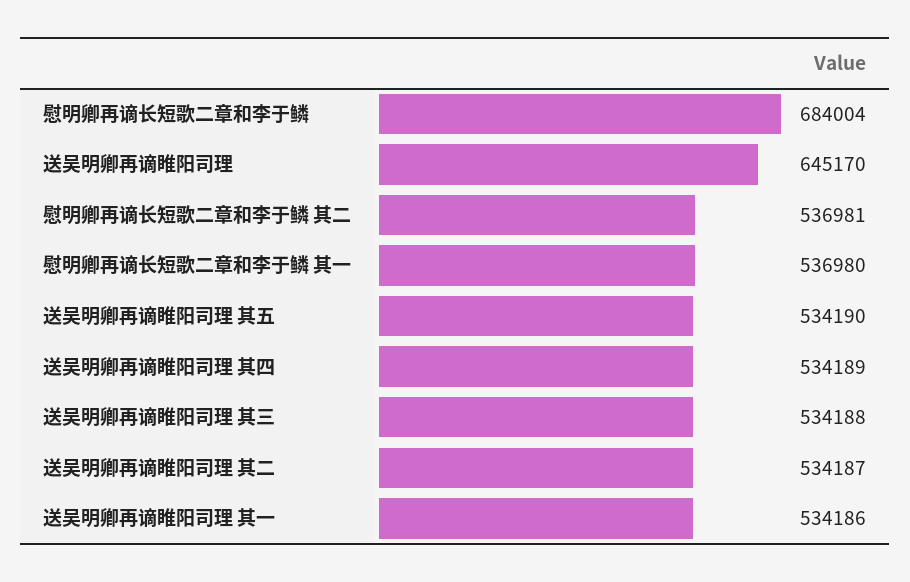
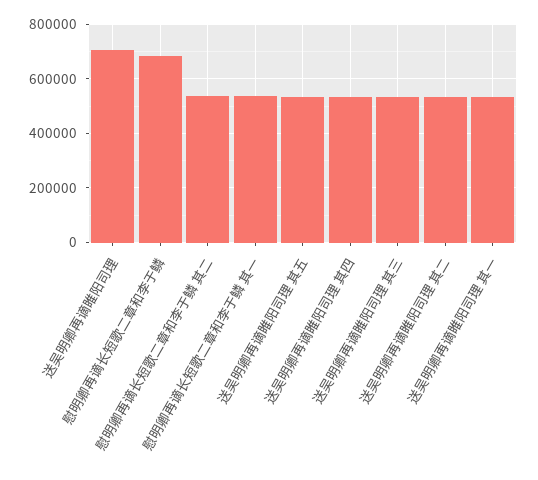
  {
    "慰明卿再谪长短歌二章和李于鳞": 684004,
-   "送吴明卿再谪睢阳司理": 645170,
+   "送吴明卿再谪睢阳司理": 700000,
    "慰明卿再谪长短歌二章和李于鳞 其二": 536981,
    "慰明卿再谪长短歌二章和李于鳞 其一": 536980,
    "送吴明卿再谪睢阳司理 其五": 534190,
    "送吴明卿再谪睢阳司理 其四": 534189,
    "送吴明卿再谪睢阳司理 其三": 534188,
    "送吴明卿再谪睢阳司理 其二": 534187,
    "送吴明卿再谪睢阳司理 其一": 534186
  }

